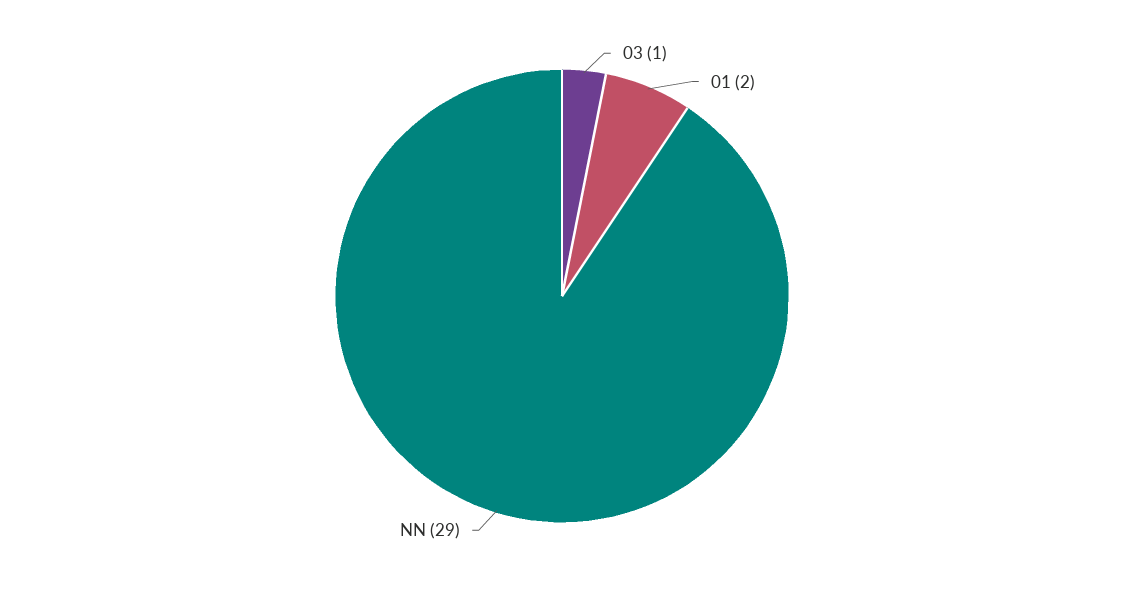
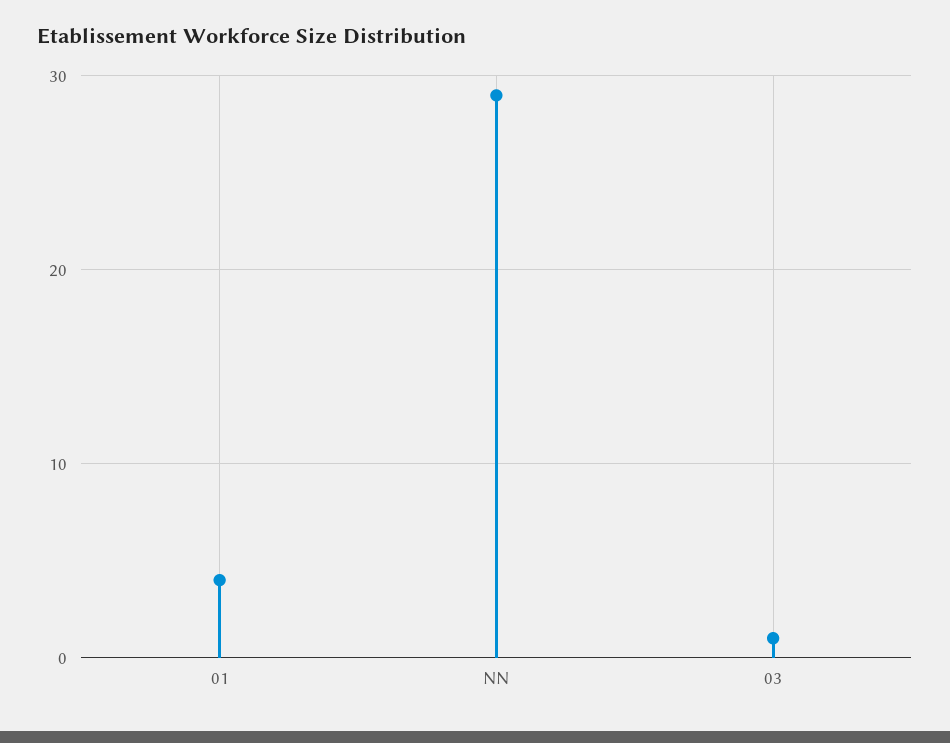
  {
    "03": 1,
-   "01": 2,
+   "01": 4,
    "NN": 29
  }

